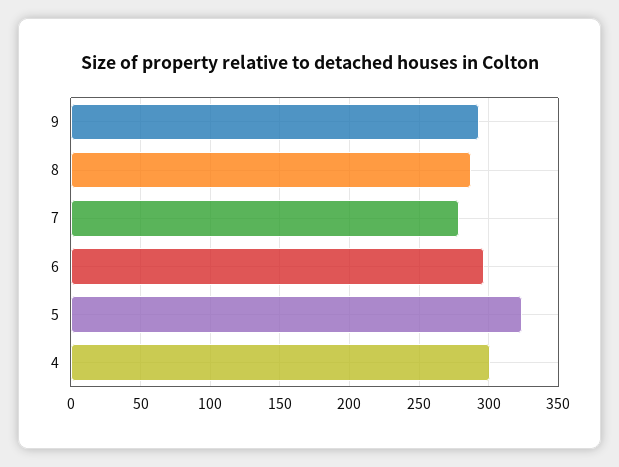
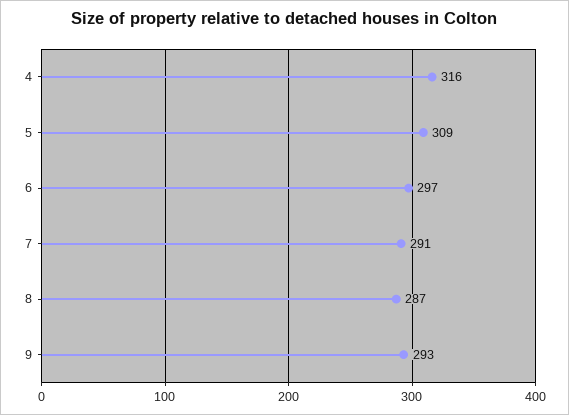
  {
    "9": 293,
    "8": 287,
-   "7": 280,
+   "7": 291,
    "6": 297,
-   "5": 325,
+   "5": 309,
-   "4": 300
+   "4": 316
  }

